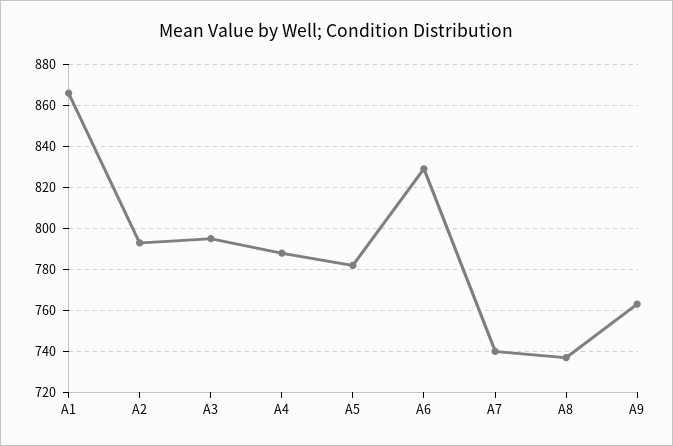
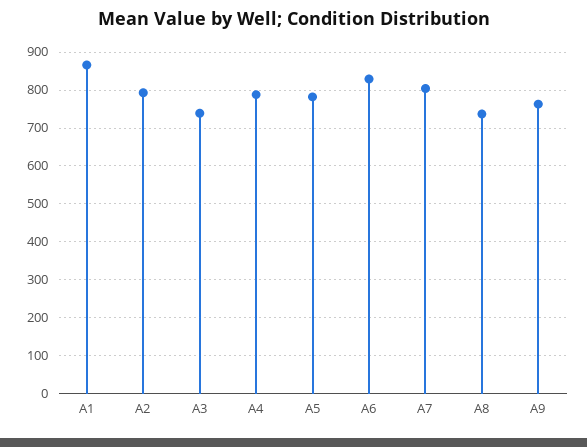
  {
    "A1": 865,
    "A2": 795,
-   "A3": 795,
+   "A3": 740,
    "A4": 790,
    "A5": 780,
    "A6": 830,
-   "A7": 740,
+   "A7": 800,
    "A8": 735,
    "A9": 765
  }

